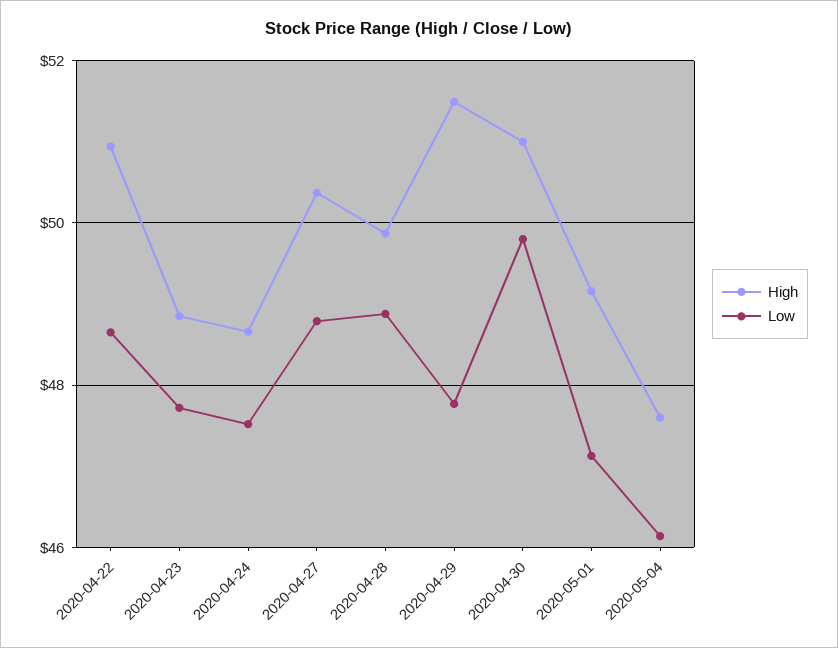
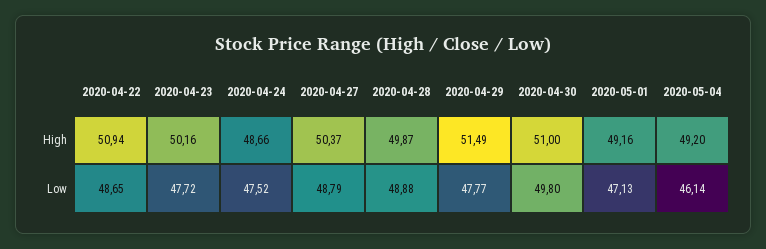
  {
    "High": {
      "2020-04-22": 50.94,
-     "2020-04-23": 48.8,
+     "2020-04-23": 50.16,
      "2020-04-24": 48.66,
      "2020-04-27": 50.37,
      "2020-04-28": 49.87,
      "2020-04-29": 51.49,
      "2020-04-30": 51,
      "2020-05-01": 49.16,
-     "2020-05-04": 47.6
+     "2020-05-04": 49.2
    },
    "Low": {
      "2020-04-22": 48.65,
      "2020-04-23": 47.72,
      "2020-04-24": 47.52,
      "2020-04-27": 48.79,
      "2020-04-28": 48.88,
      "2020-04-29": 47.77,
      "2020-04-30": 49.8,
      "2020-05-01": 47.13,
      "2020-05-04": 46.14
    }
  }

